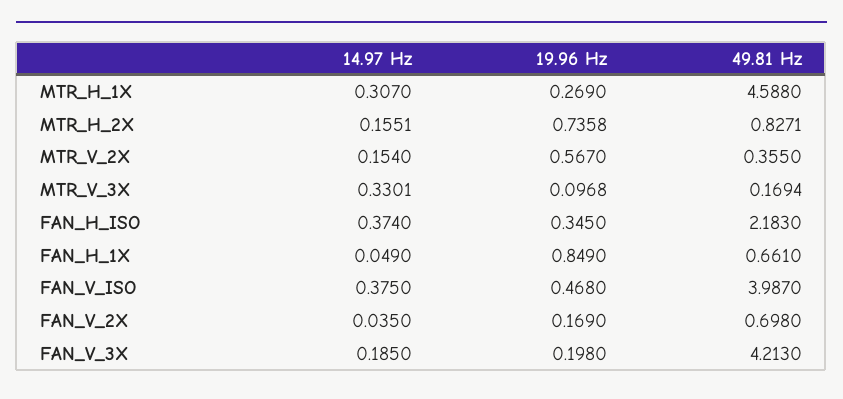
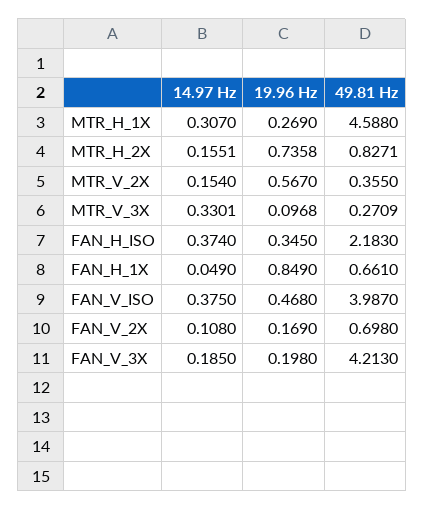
  {
    "14.97 Hz": {
      "MTR_H_1X": 0.307,
      "MTR_H_2X": 0.1551,
      "MTR_V_2X": 0.154,
      "MTR_V_3X": 0.3301,
      "FAN_H_ISO": 0.374,
      "FAN_H_1X": 0.049,
      "FAN_V_ISO": 0.375,
-     "FAN_V_2X": 0.035,
+     "FAN_V_2X": 0.108,
      "FAN_V_3X": 0.185
    },
    "19.96 Hz": {
      "MTR_H_1X": 0.269,
      "MTR_H_2X": 0.7358,
      "MTR_V_2X": 0.567,
      "MTR_V_3X": 0.0968,
      "FAN_H_ISO": 0.345,
      "FAN_H_1X": 0.849,
      "FAN_V_ISO": 0.468,
      "FAN_V_2X": 0.169,
      "FAN_V_3X": 0.198
    },
    "49.81 Hz": {
      "MTR_H_1X": 4.588,
      "MTR_H_2X": 0.8271,
      "MTR_V_2X": 0.355,
-     "MTR_V_3X": 0.1694,
+     "MTR_V_3X": 0.2709,
      "FAN_H_ISO": 2.183,
      "FAN_H_1X": 0.661,
      "FAN_V_ISO": 3.987,
      "FAN_V_2X": 0.698,
      "FAN_V_3X": 4.213
    }
  }

